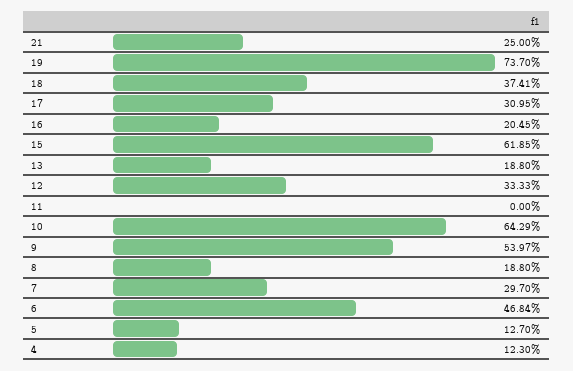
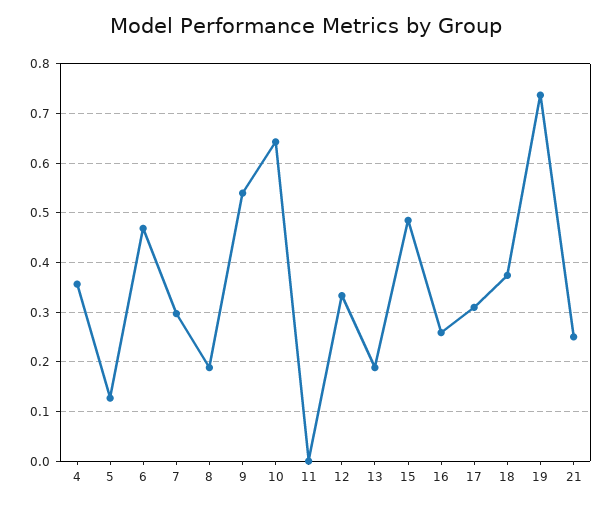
  {
    "21": 0.25,
    "19": 0.737,
    "18": 0.3741,
    "17": 0.3095,
-   "16": 0.2045,
+   "16": 0.26,
-   "15": 0.6185,
+   "15": 0.48,
    "13": 0.188,
    "12": 0.3333,
    "11": 0,
    "10": 0.6429,
    "9": 0.5397,
    "8": 0.188,
    "7": 0.297,
    "6": 0.4684,
    "5": 0.127,
-   "4": 0.123
+   "4": 0.36
  }

